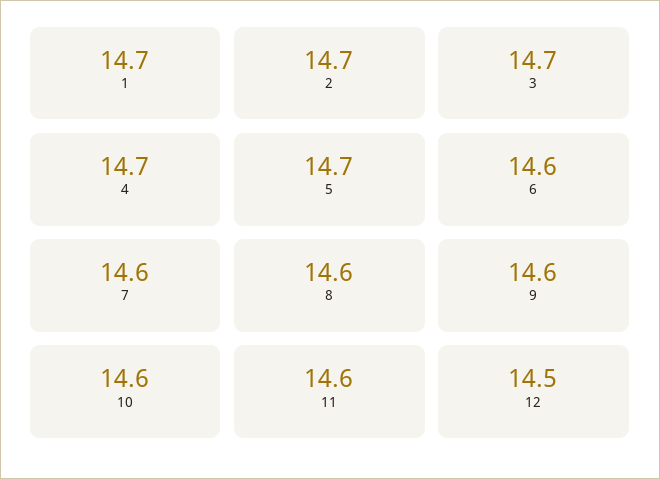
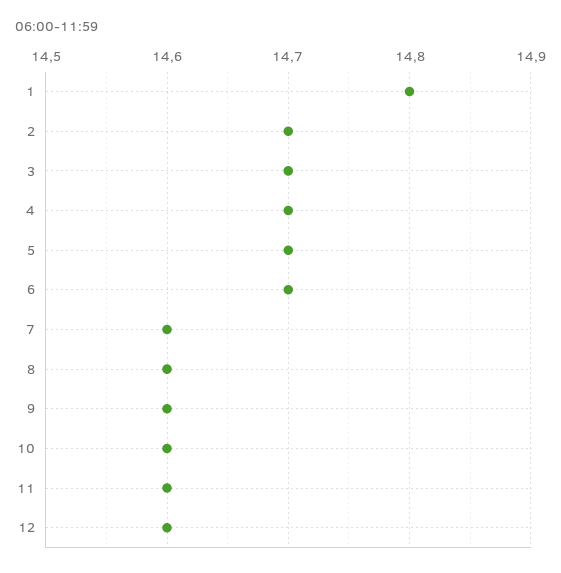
  {
-   "1": 14.7,
+   "1": 14.8,
    "2": 14.7,
    "3": 14.7,
    "4": 14.7,
    "5": 14.7,
-   "6": 14.6,
+   "6": 14.7,
    "7": 14.6,
    "8": 14.6,
    "9": 14.6,
    "10": 14.6,
    "11": 14.6,
-   "12": 14.5
+   "12": 14.6
  }

